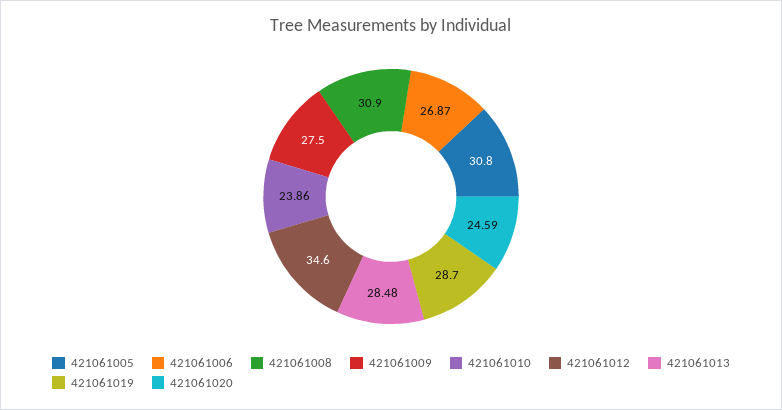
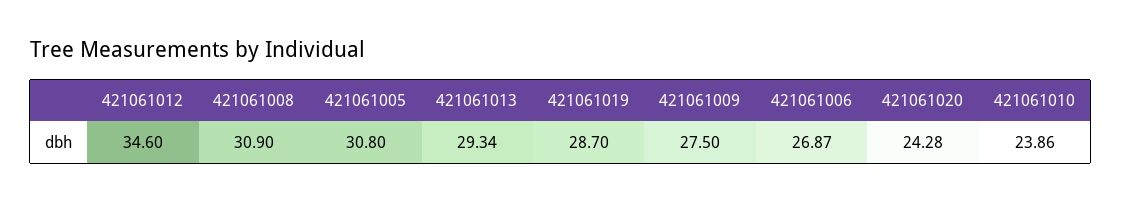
  {
    "421061005": 30.8,
    "421061006": 26.87,
    "421061008": 30.9,
    "421061009": 27.5,
    "421061010": 23.86,
    "421061012": 34.6,
-   "421061013": 28.48,
+   "421061013": 29.34,
    "421061019": 28.7,
-   "421061020": 24.59
+   "421061020": 24.28
  }

